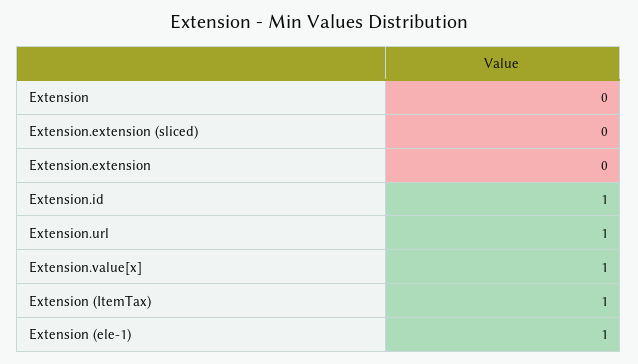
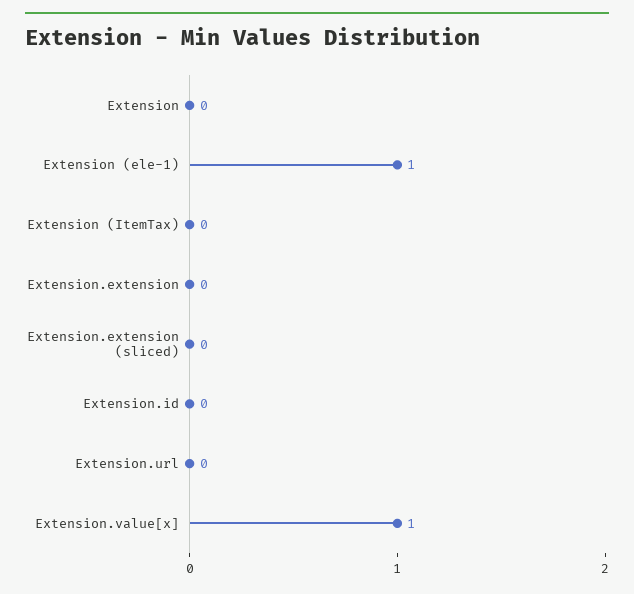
  {
    "Extension": 0,
    "Extension.extension (sliced)": 0,
    "Extension.extension": 0,
-   "Extension.id": 1,
+   "Extension.id": 0,
-   "Extension.url": 1,
+   "Extension.url": 0,
    "Extension.value[x]": 1,
-   "Extension (ItemTax)": 1,
+   "Extension (ItemTax)": 0,
    "Extension (ele-1)": 1
  }

